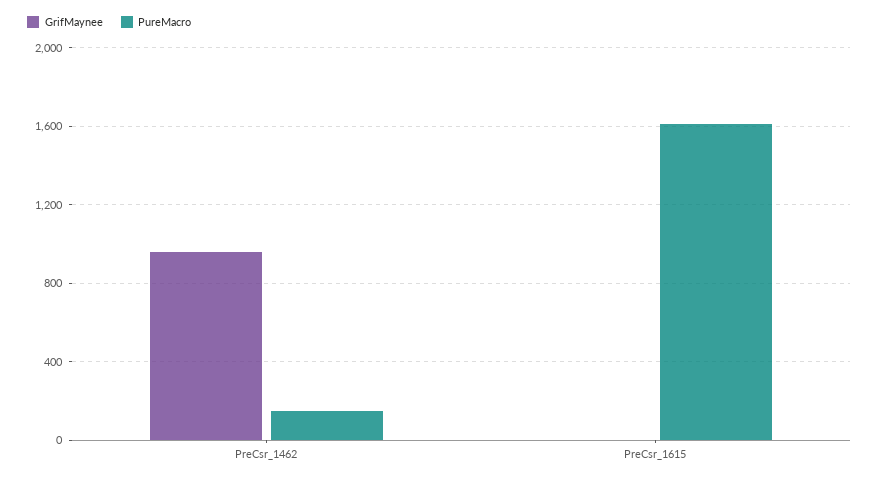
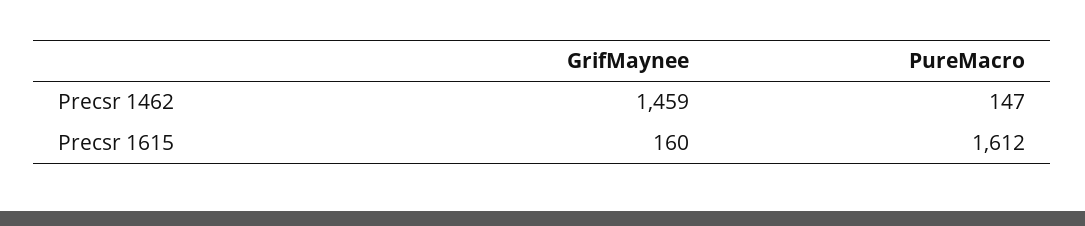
  {
    "GrifMaynee": {
-     "PreCsr_1462": 950,
+     "PreCsr_1462": 1459,
-     "PreCsr_1615": 0
+     "PreCsr_1615": 160
    },
    "PureMacro": {
      "PreCsr_1462": 147,
      "PreCsr_1615": 1612
    }
  }

